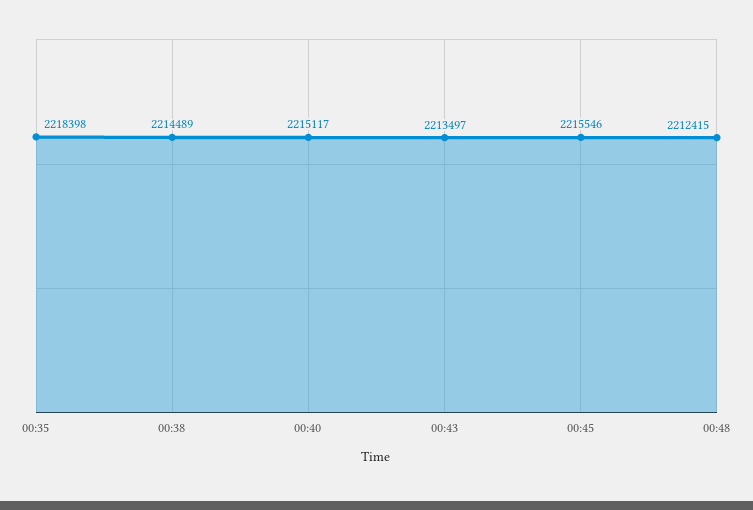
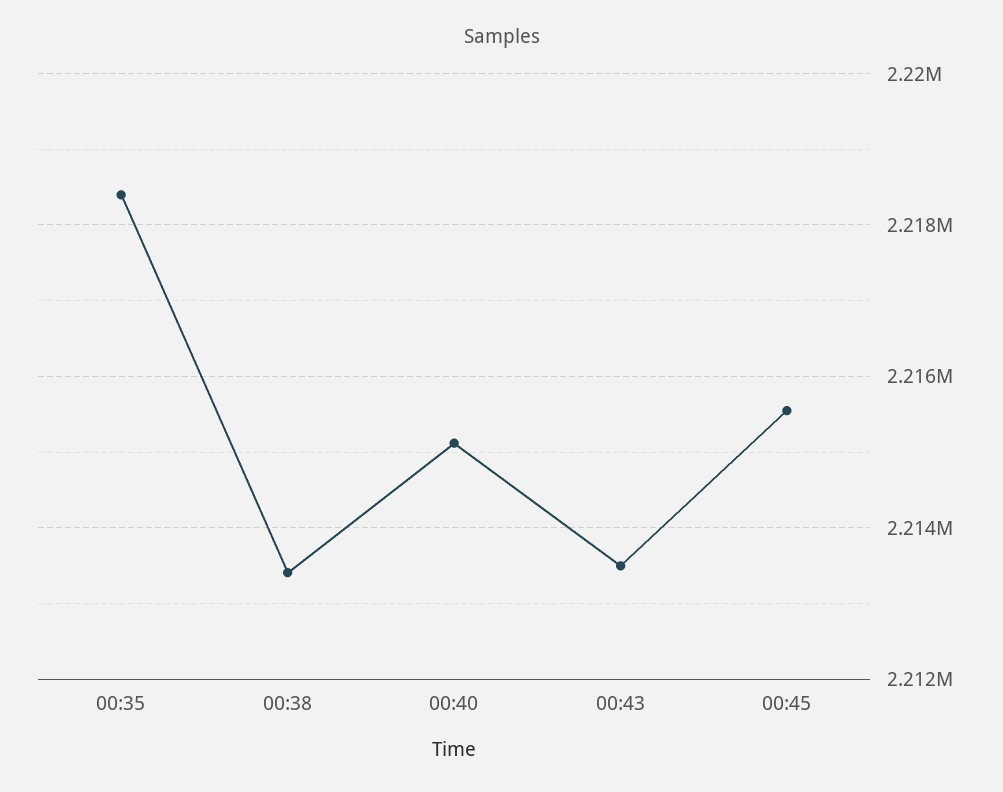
  {
    "00:35": 2218398,
-   "00:38": 2214489,
+   "00:38": 2213400,
    "00:40": 2215117,
    "00:43": 2213497,
-   "00:45": 2215546,
+   "00:45": 2215546
-   "00:48": 2212415
  }

